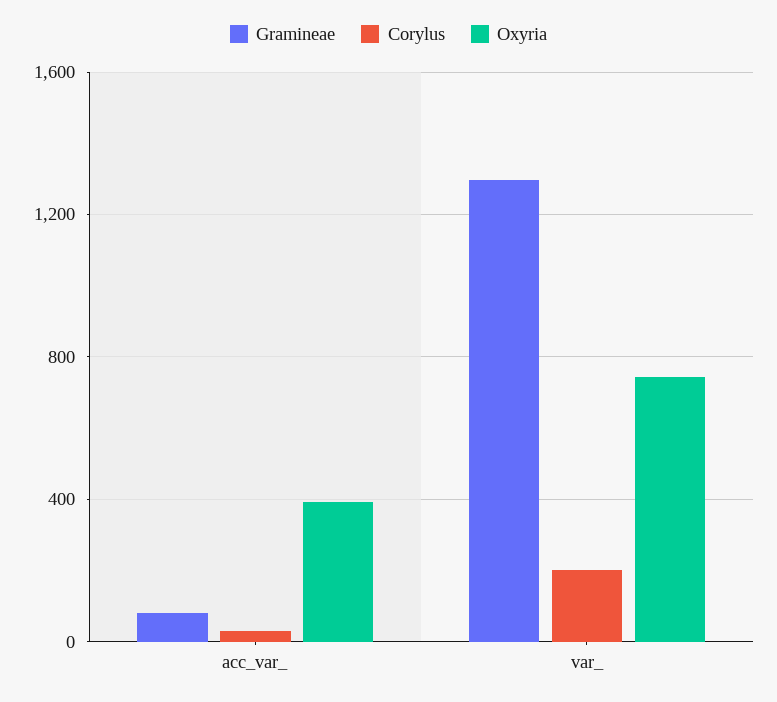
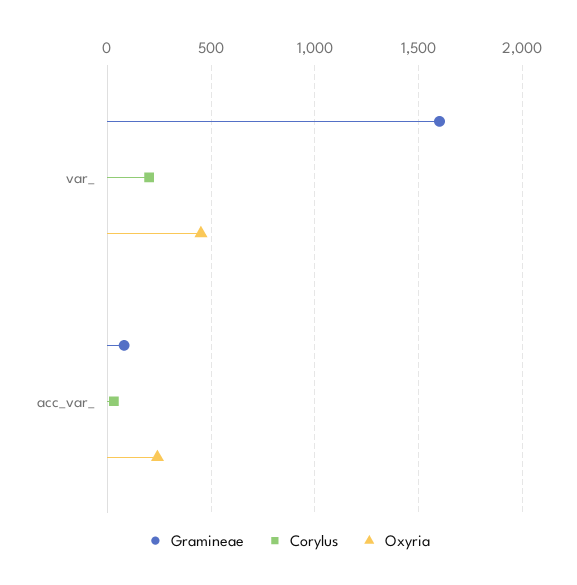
  {
    "Gramineae": {
      "acc_var_": 100,
-     "var_": 1300
+     "var_": 1600
    },
    "Corylus": {
      "acc_var_": 50,
      "var_": 200
    },
    "Oxyria": {
-     "acc_var_": 400,
+     "acc_var_": 250,
-     "var_": 750
+     "var_": 450
    }
  }

